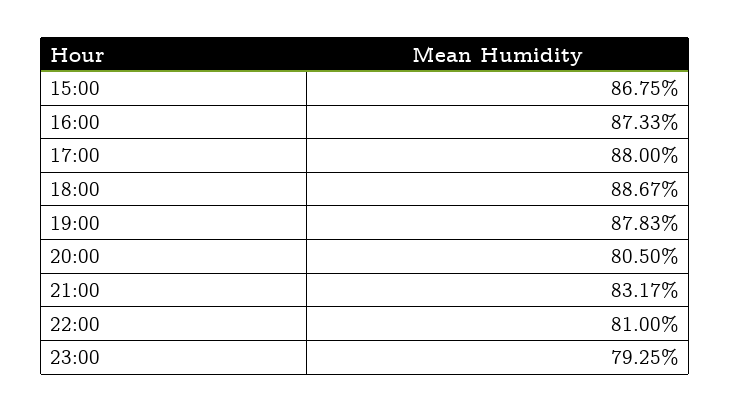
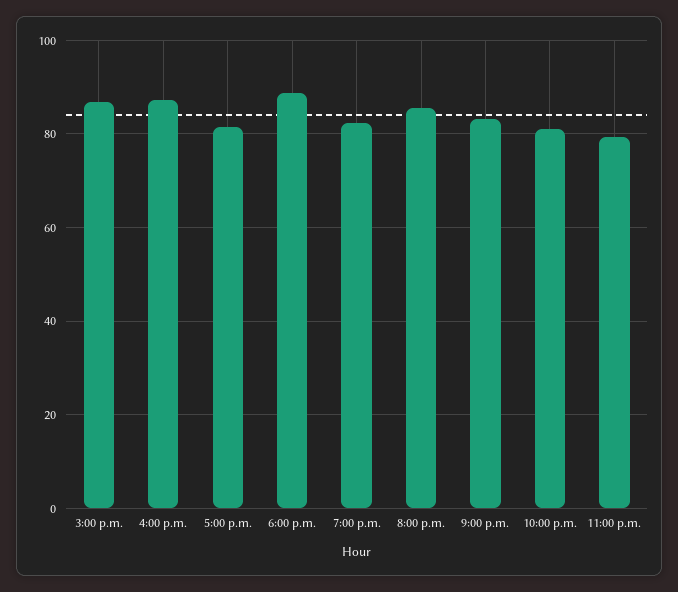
  {
    "15:00": 86.75,
    "16:00": 87.33,
-   "17:00": 88,
+   "17:00": 82,
    "18:00": 88.67,
-   "19:00": 87.83,
+   "19:00": 82,
-   "20:00": 80.5,
+   "20:00": 86,
    "21:00": 83.17,
    "22:00": 81,
    "23:00": 79.25
  }

